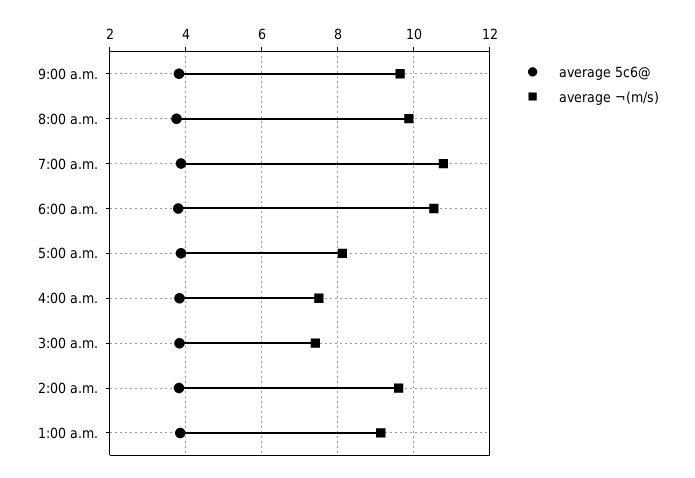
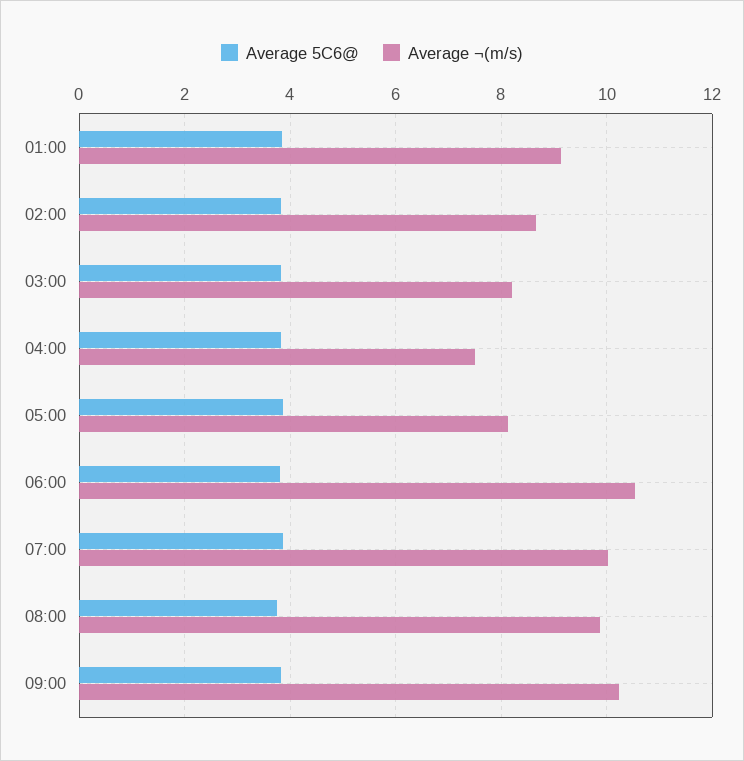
  {
    "average 5c6@": {
      "9:00 a.m.": 3.8,
      "8:00 a.m.": 3.8,
      "7:00 a.m.": 3.8,
      "6:00 a.m.": 3.8,
      "5:00 a.m.": 3.8,
      "4:00 a.m.": 3.8,
      "3:00 a.m.": 3.8,
      "2:00 a.m.": 3.8,
      "1:00 a.m.": 3.8
    },
    "average ¬(m/s)": {
-     "9:00 a.m.": 9.6,
+     "9:00 a.m.": 10.2,
      "8:00 a.m.": 9.8,
-     "7:00 a.m.": 10.8,
+     "7:00 a.m.": 10,
      "6:00 a.m.": 10.6,
      "5:00 a.m.": 8.2,
      "4:00 a.m.": 7.6,
-     "3:00 a.m.": 7.4,
+     "3:00 a.m.": 8.2,
-     "2:00 a.m.": 9.6,
+     "2:00 a.m.": 8.6,
      "1:00 a.m.": 9.2
    }
  }

